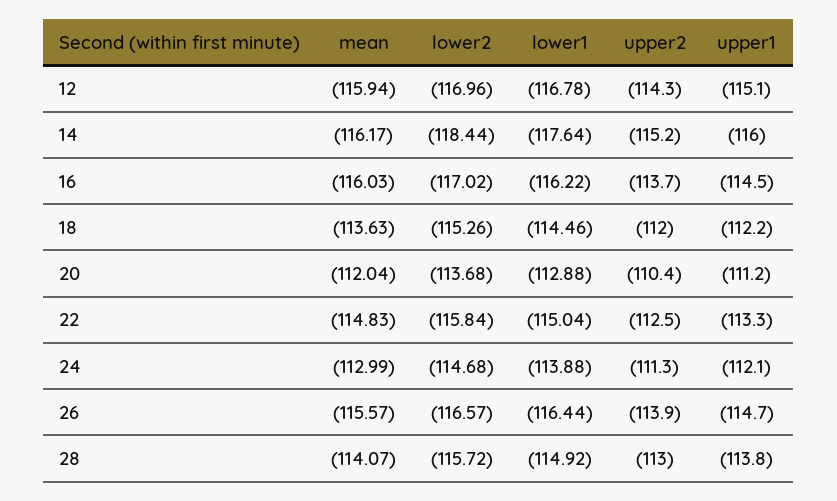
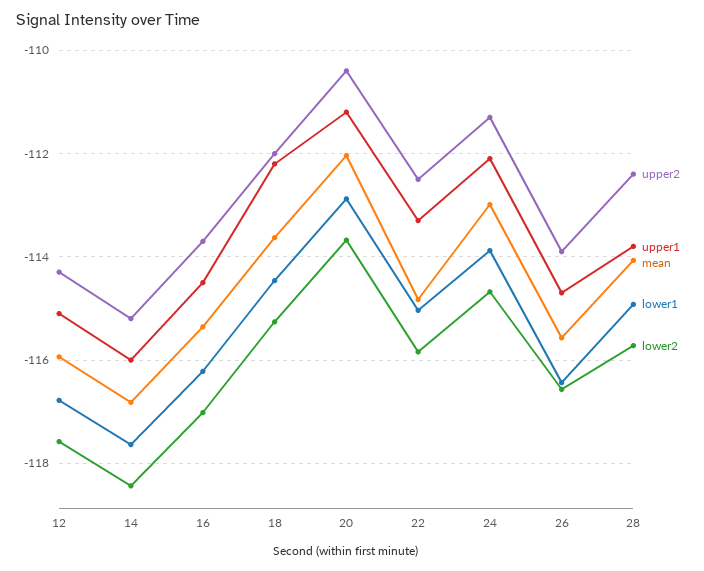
  {
    "mean": {
      "12": -115.94,
-     "14": -116.17,
+     "14": -116.8,
-     "16": -116.03,
+     "16": -115.4,
      "18": -113.63,
      "20": -112.04,
      "22": -114.83,
      "24": -112.99,
      "26": -115.57,
      "28": -114.07
    },
    "lower2": {
-     "12": -116.96,
+     "12": -117.6,
      "14": -118.44,
      "16": -117.02,
      "18": -115.26,
      "20": -113.68,
      "22": -115.84,
      "24": -114.68,
      "26": -116.57,
      "28": -115.72
    },
    "lower1": {
      "12": -116.78,
      "14": -117.64,
      "16": -116.22,
      "18": -114.46,
      "20": -112.88,
      "22": -115.04,
      "24": -113.88,
      "26": -116.44,
      "28": -114.92
    },
    "upper2": {
      "12": -114.3,
      "14": -115.2,
      "16": -113.7,
      "18": -112,
      "20": -110.4,
      "22": -112.5,
      "24": -111.3,
      "26": -113.9,
-     "28": -113
+     "28": -112.4
    },
    "upper1": {
      "12": -115.1,
      "14": -116,
      "16": -114.5,
      "18": -112.2,
      "20": -111.2,
      "22": -113.3,
      "24": -112.1,
      "26": -114.7,
      "28": -113.8
    }
  }

